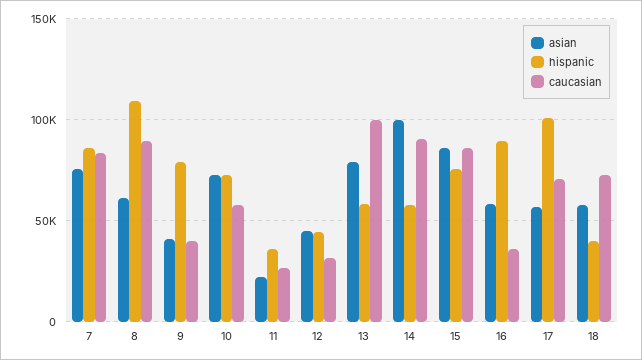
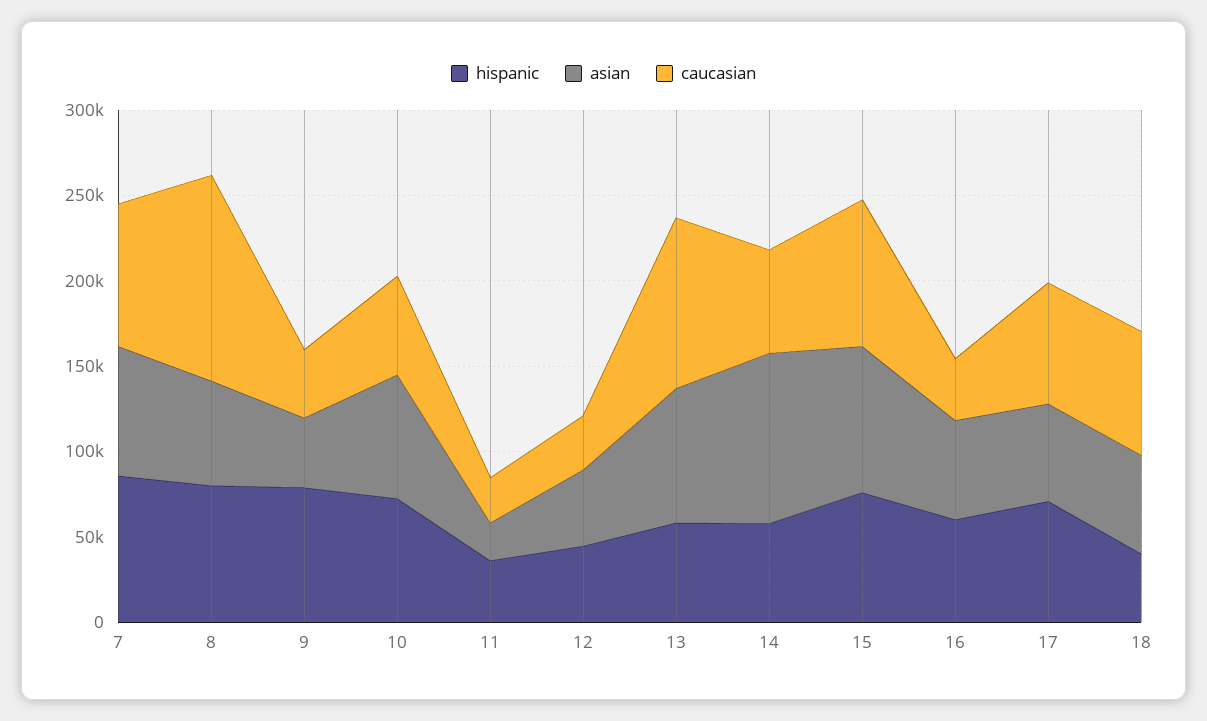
  {
    "asian": {
      "7": 75000,
      "8": 60000,
      "9": 40000,
      "10": 75000,
      "11": 20000,
      "12": 45000,
      "13": 80000,
      "14": 100000,
      "15": 85000,
      "16": 60000,
      "17": 55000,
      "18": 60000
    },
    "hispanic": {
      "7": 85000,
-     "8": 110000,
+     "8": 80000,
      "9": 80000,
      "10": 75000,
      "11": 35000,
      "12": 45000,
      "13": 60000,
      "14": 60000,
      "15": 75000,
-     "16": 90000,
+     "16": 60000,
-     "17": 100000,
+     "17": 70000,
      "18": 40000
    },
    "caucasian": {
      "7": 85000,
-     "8": 90000,
+     "8": 120000,
      "9": 40000,
      "10": 60000,
      "11": 25000,
      "12": 30000,
      "13": 100000,
-     "14": 90000,
+     "14": 60000,
      "15": 85000,
      "16": 35000,
      "17": 70000,
      "18": 75000
    }
  }

